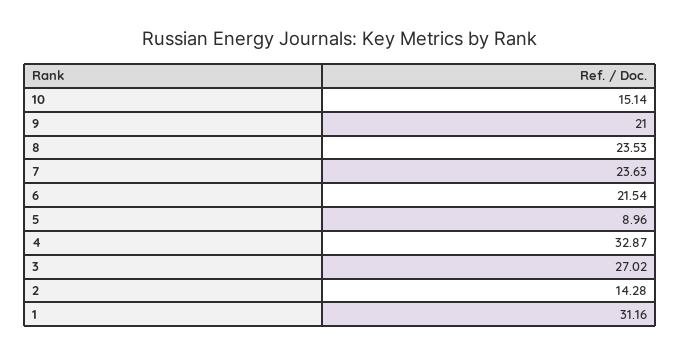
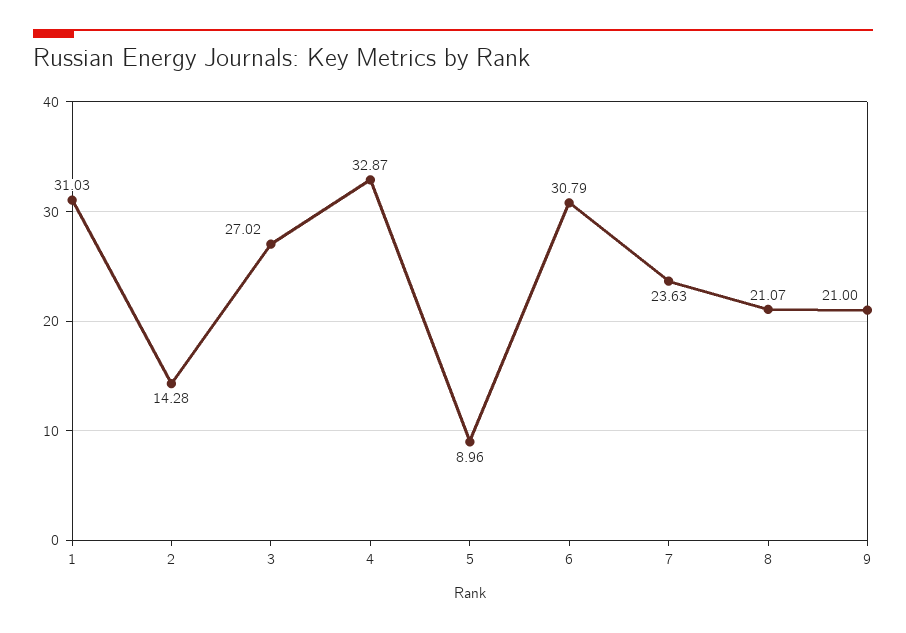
  {
-   "10": 15.14,
    "9": 21,
-   "8": 23.53,
+   "8": 21.07,
    "7": 23.63,
-   "6": 21.54,
+   "6": 30.79,
    "5": 8.96,
    "4": 32.87,
    "3": 27.02,
    "2": 14.28,
-   "1": 31.16
+   "1": 31.03
  }

